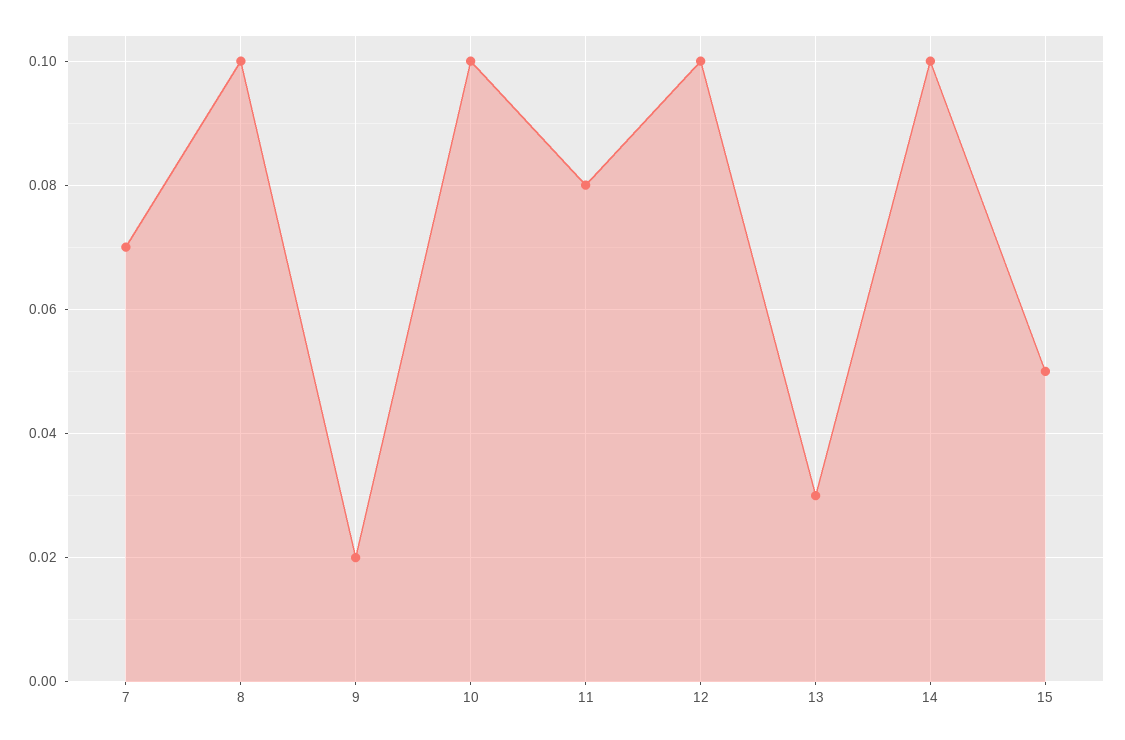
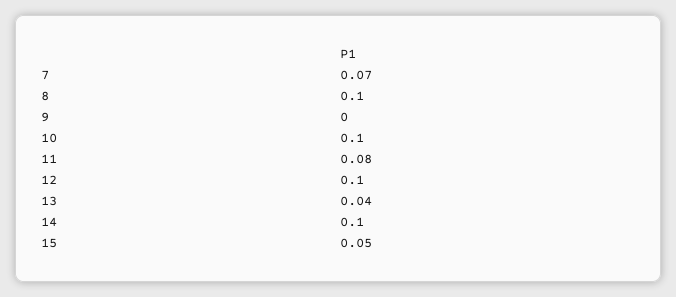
  {
    "7": 0.07,
    "8": 0.1,
-   "9": 0.02,
+   "9": 0,
    "10": 0.1,
    "11": 0.08,
    "12": 0.1,
-   "13": 0.03,
+   "13": 0.04,
    "14": 0.1,
    "15": 0.05
  }

